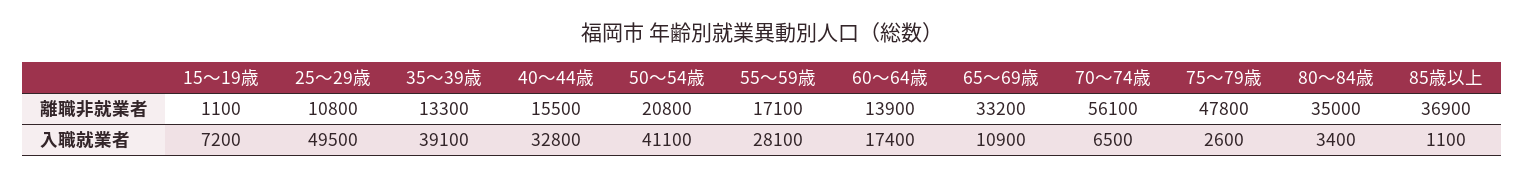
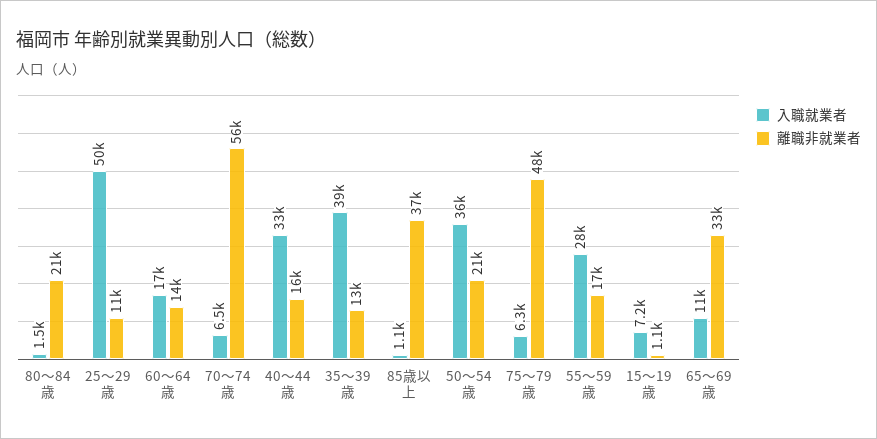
  {
    "離職非就業者": {
      "15～19歳": 1100,
      "25～29歳": 10800,
      "35～39歳": 13300,
      "40～44歳": 15500,
      "50～54歳": 20800,
      "55～59歳": 17100,
      "60～64歳": 13900,
      "65～69歳": 33200,
      "70～74歳": 56100,
      "75～79歳": 47800,
-     "80～84歳": 35000,
+     "80～84歳": 21000,
      "85歳以上": 36900
    },
    "入職就業者": {
      "15～19歳": 7200,
      "25～29歳": 49500,
      "35～39歳": 39100,
      "40～44歳": 32800,
-     "50～54歳": 41100,
+     "50～54歳": 36000,
      "55～59歳": 28100,
      "60～64歳": 17400,
      "65～69歳": 10900,
      "70～74歳": 6500,
-     "75～79歳": 2600,
+     "75～79歳": 6300,
-     "80～84歳": 3400,
+     "80～84歳": 1500,
      "85歳以上": 1100
    }
  }

